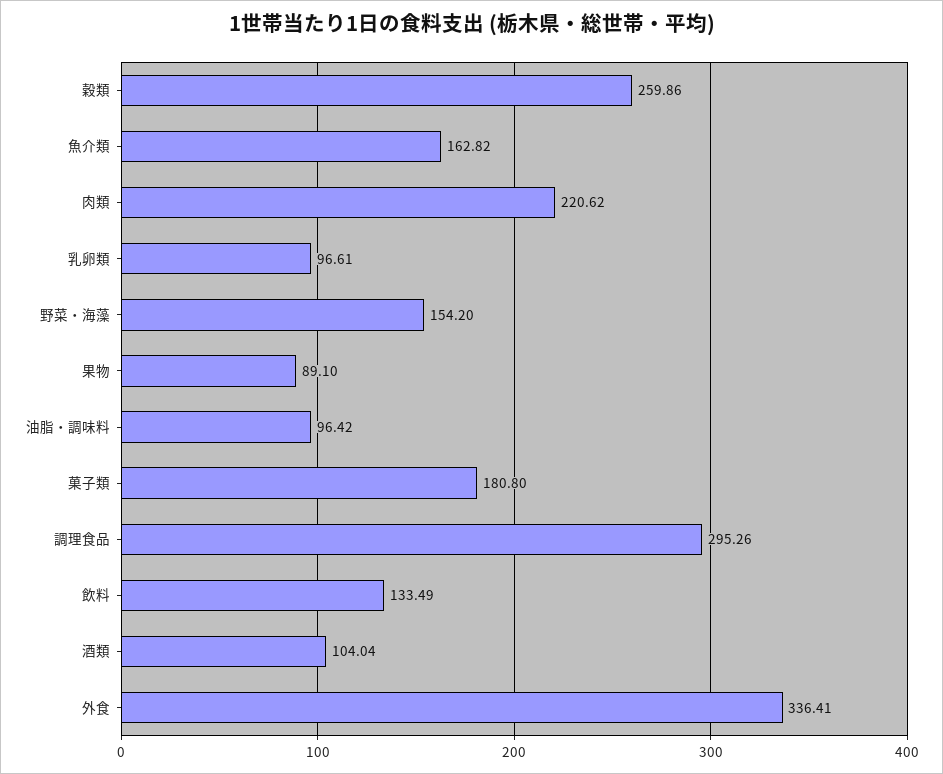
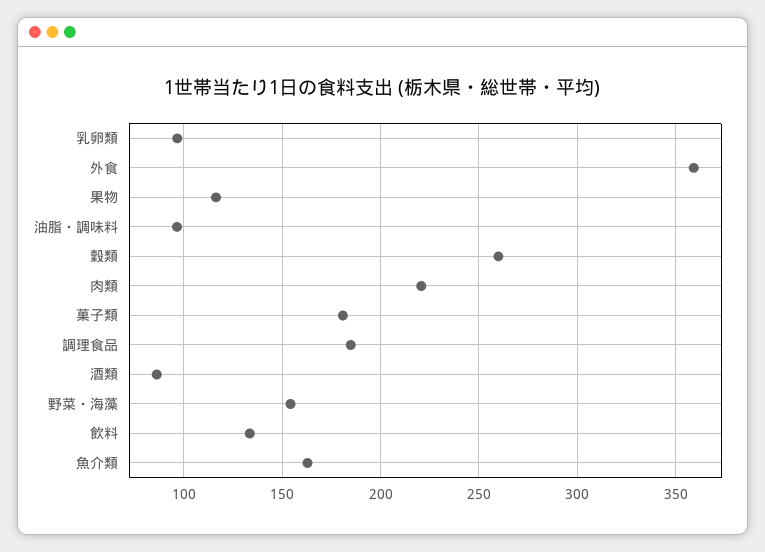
  {
    "穀類": 259.86,
    "魚介類": 162.82,
    "肉類": 220.62,
    "乳卵類": 96.61,
    "野菜・海藻": 154.2,
-   "果物": 89.1,
+   "果物": 115,
    "油脂・調味料": 96.42,
    "菓子類": 180.8,
-   "調理食品": 295.26,
+   "調理食品": 185,
    "飲料": 133.49,
-   "酒類": 104.04,
+   "酒類": 85,
-   "外食": 336.41
+   "外食": 360
  }

